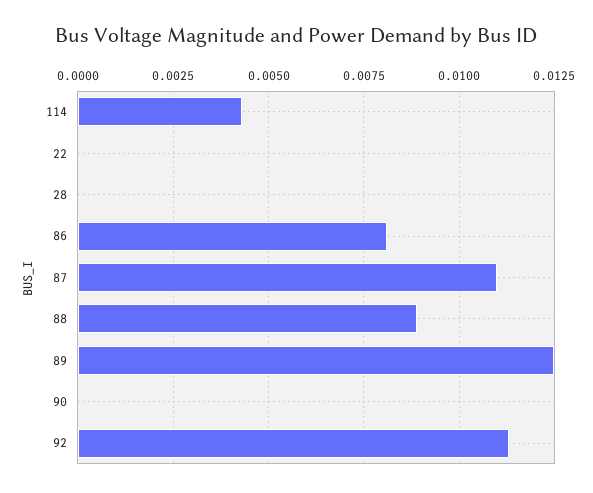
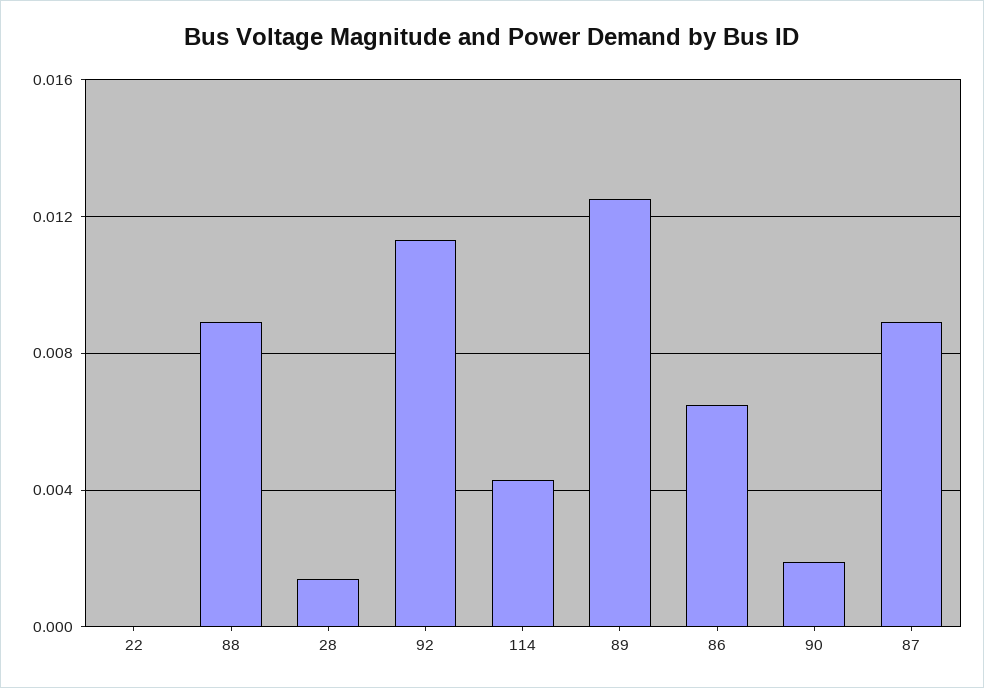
  {
    "114": 0.0045,
    "22": 0,
-   "28": 0,
+   "28": 0.0015,
-   "86": 0.008,
+   "86": 0.0065,
-   "87": 0.011,
+   "87": 0.009,
    "88": 0.009,
    "89": 0.0125,
-   "90": 0,
+   "90": 0.002,
    "92": 0.0115
  }

